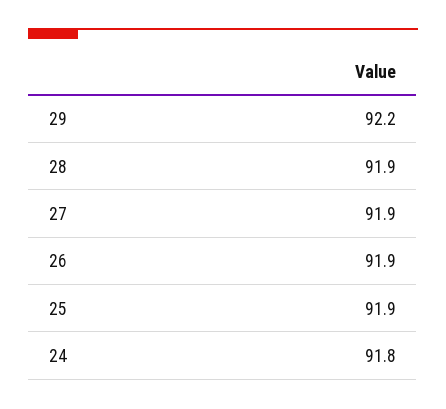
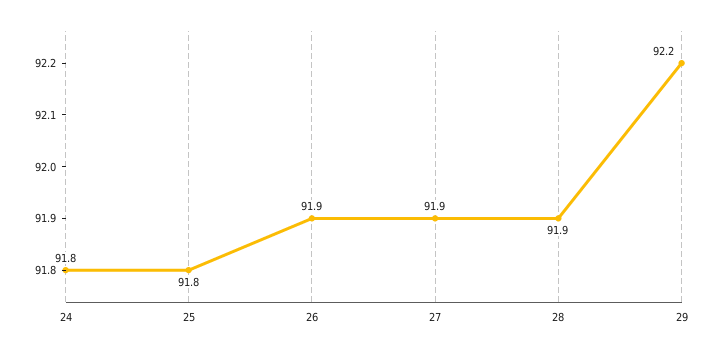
  {
    "29": 92.2,
    "28": 91.9,
    "27": 91.9,
    "26": 91.9,
-   "25": 91.9,
+   "25": 91.8,
    "24": 91.8
  }

